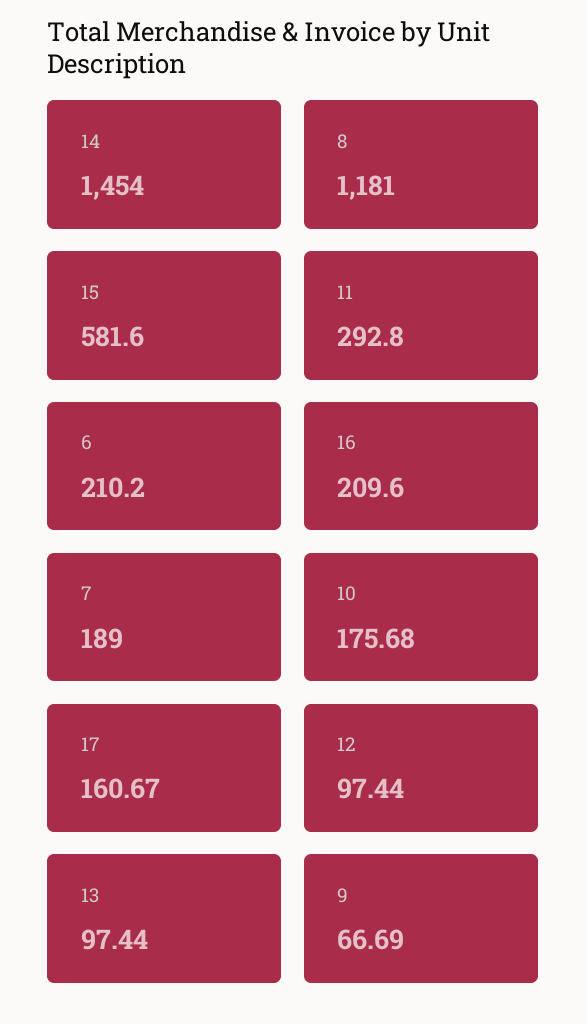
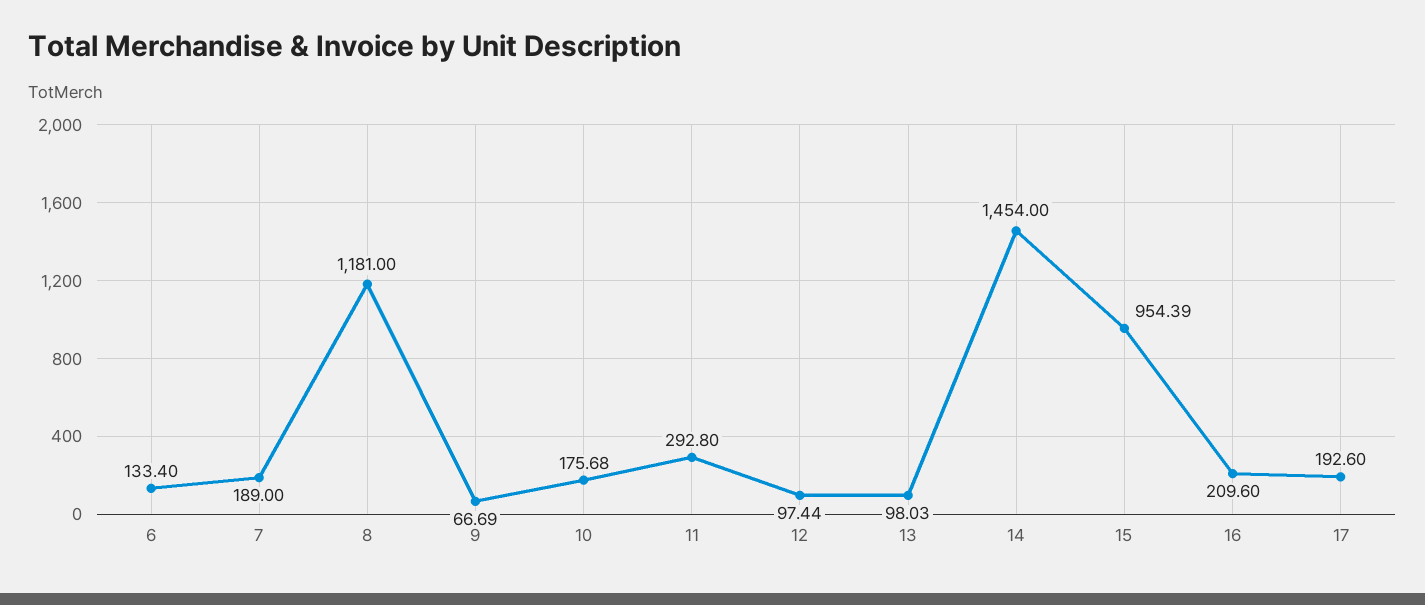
  {
    "14": 1454,
    "8": 1181,
-   "15": 581.6,
+   "15": 954.39,
    "11": 292.8,
-   "6": 210.2,
+   "6": 133.4,
    "16": 209.6,
    "7": 189,
    "10": 175.68,
-   "17": 160.67,
+   "17": 192.6,
    "12": 97.44,
-   "13": 97.44,
+   "13": 98.03,
    "9": 66.69
  }

